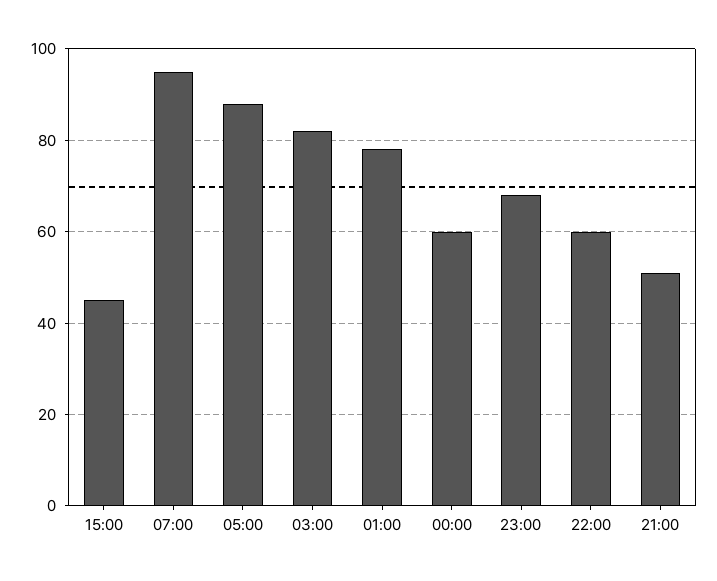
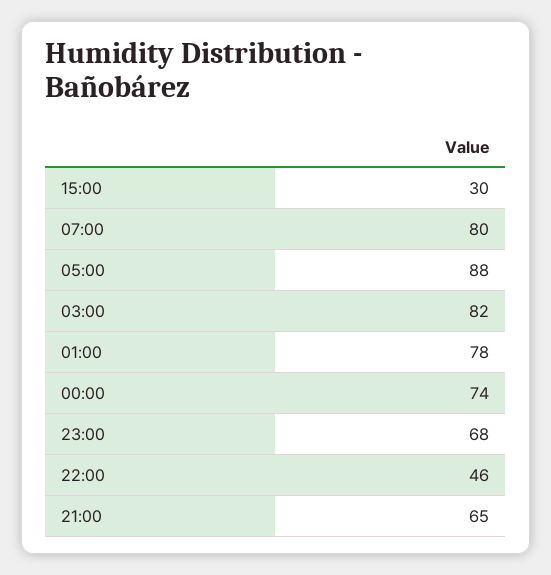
  {
-   "15:00": 45,
+   "15:00": 30,
-   "07:00": 95,
+   "07:00": 80,
    "05:00": 88,
    "03:00": 82,
    "01:00": 78,
-   "00:00": 60,
+   "00:00": 74,
    "23:00": 68,
-   "22:00": 60,
+   "22:00": 46,
-   "21:00": 50
+   "21:00": 65
  }

